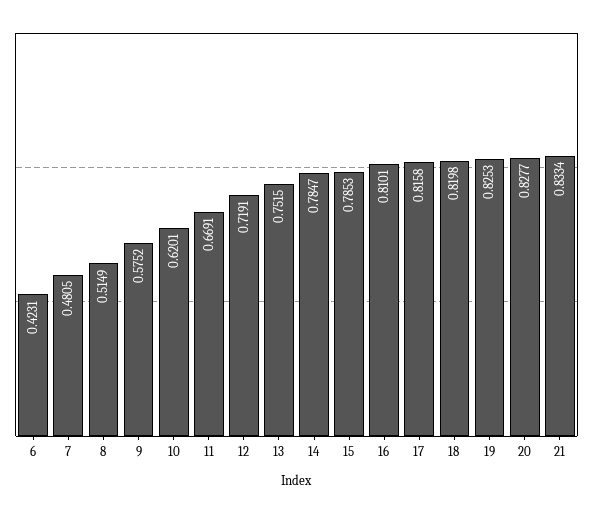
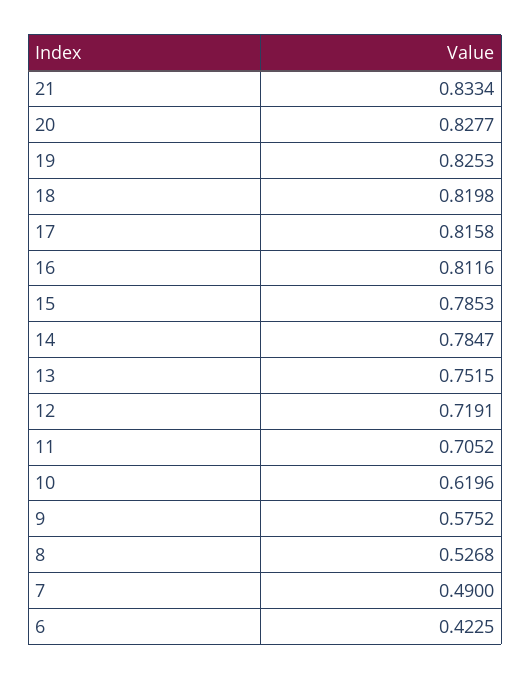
  {
-   "6": 0.4231,
+   "6": 0.4225,
-   "7": 0.4805,
+   "7": 0.49,
-   "8": 0.5149,
+   "8": 0.5268,
    "9": 0.5752,
-   "10": 0.6201,
+   "10": 0.6196,
-   "11": 0.6691,
+   "11": 0.7052,
    "12": 0.7191,
    "13": 0.7515,
    "14": 0.7847,
    "15": 0.7853,
-   "16": 0.8101,
+   "16": 0.8116,
    "17": 0.8158,
    "18": 0.8198,
    "19": 0.8253,
    "20": 0.8277,
    "21": 0.8334
  }

